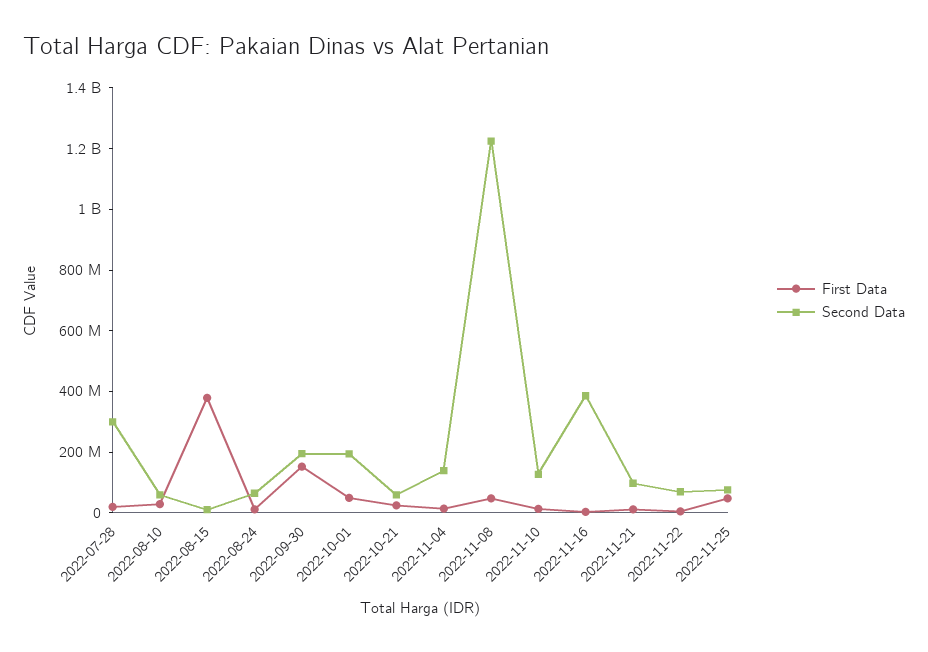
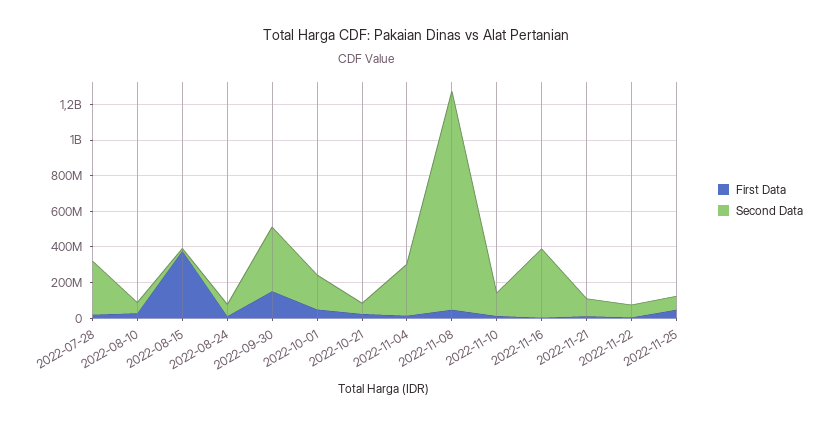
  {
    "First Data": {
      "2022-07-28": 0,
      "2022-08-10": 50000000,
      "2022-08-15": 400000000,
      "2022-08-24": 0,
      "2022-09-30": 150000000,
      "2022-10-01": 50000000,
      "2022-10-21": 50000000,
      "2022-11-04": 0,
      "2022-11-08": 50000000,
      "2022-11-10": 0,
      "2022-11-16": 0,
      "2022-11-21": 0,
      "2022-11-22": 0,
      "2022-11-25": 50000000
    },
    "Second Data": {
      "2022-07-28": 300000000,
      "2022-08-10": 50000000,
      "2022-08-15": 0,
      "2022-08-24": 50000000,
-     "2022-09-30": 200000000,
+     "2022-09-30": 350000000,
      "2022-10-01": 200000000,
      "2022-10-21": 50000000,
-     "2022-11-04": 150000000,
+     "2022-11-04": 300000000,
      "2022-11-08": 1200000000,
      "2022-11-10": 150000000,
      "2022-11-16": 400000000,
      "2022-11-21": 100000000,
      "2022-11-22": 50000000,
      "2022-11-25": 100000000
    }
  }

